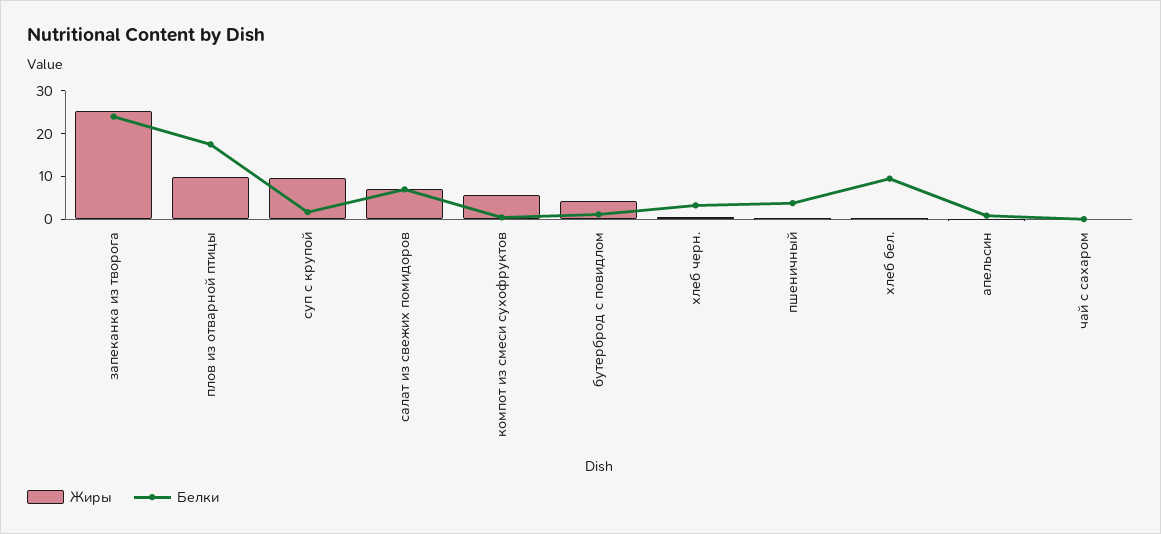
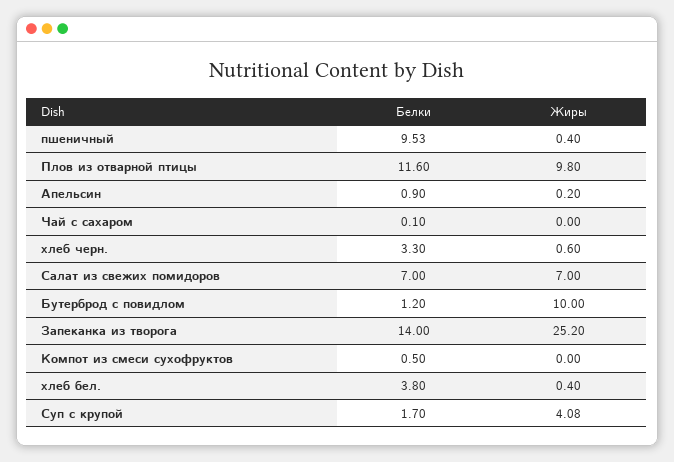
  {
    "Жиры": {
      "запеканка из творога": 25.2,
      "плов из отварной птицы": 9.8,
-     "суп с крупой": 10,
+     "суп с крупой": 4.08,
      "салат из свежих помидоров": 7,
-     "компот из смеси сухофруктов": 6,
+     "компот из смеси сухофруктов": 0,
-     "бутерброд с повидлом": 4,
+     "бутерброд с повидлом": 10,
      "хлеб черн.": 0.6,
      "пшеничный": 0.4,
      "хлеб бел.": 0.4,
      "апельсин": 0.2,
      "чай с сахаром": 0
    },
    "Белки": {
-     "запеканка из творога": 24,
+     "запеканка из творога": 14,
-     "плов из отварной птицы": 18,
+     "плов из отварной птицы": 11.6,
      "суп с крупой": 1.7,
      "салат из свежих помидоров": 7,
      "компот из смеси сухофруктов": 0.5,
      "бутерброд с повидлом": 1.2,
      "хлеб черн.": 3.3,
-     "пшеничный": 4,
+     "пшеничный": 9.53,
-     "хлеб бел.": 10,
+     "хлеб бел.": 3.8,
      "апельсин": 0.9,
      "чай с сахаром": 0.1
    }
  }

